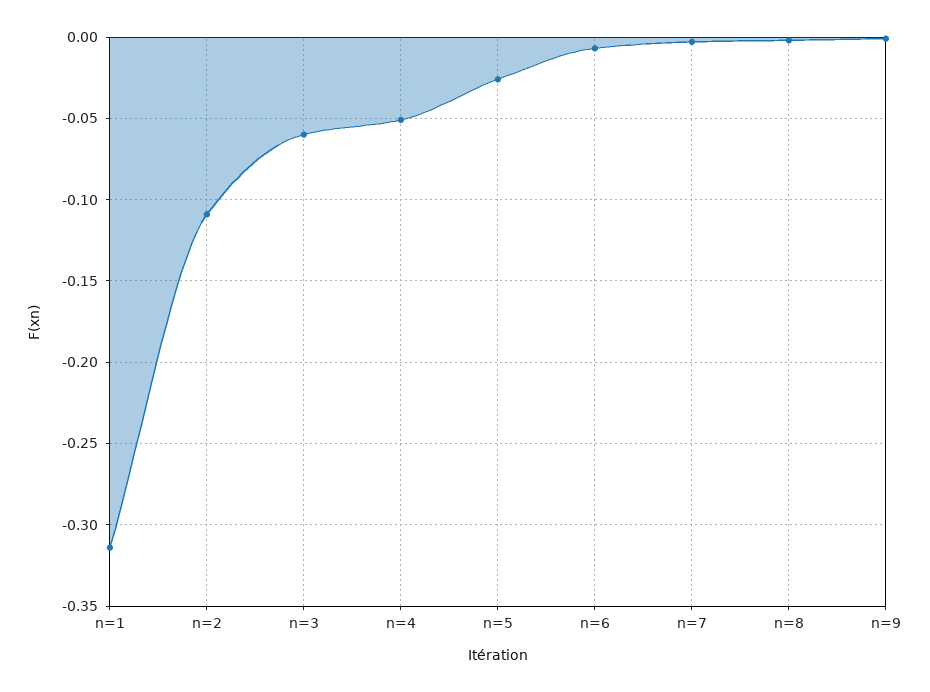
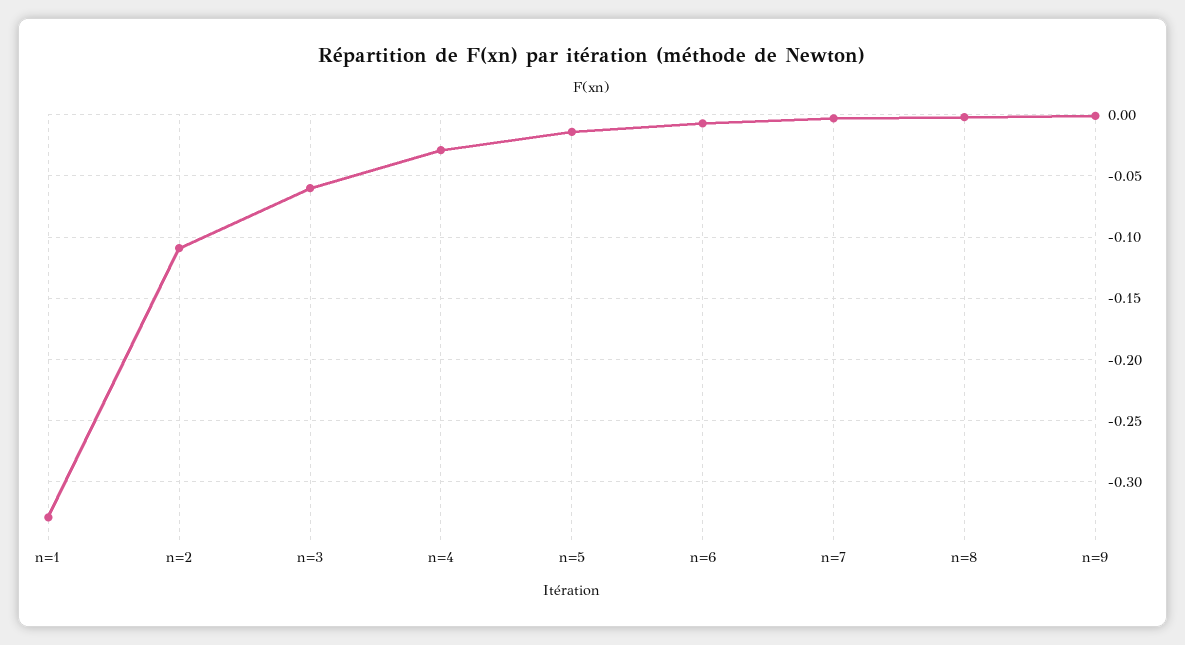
  {
-   "n=1": -0.315,
+   "n=1": -0.33,
    "n=2": -0.11,
    "n=3": -0.06,
-   "n=4": -0.05,
+   "n=4": -0.03,
-   "n=5": -0.025,
+   "n=5": -0.015,
    "n=6": -0.005,
    "n=7": -0.005,
    "n=8": 0,
    "n=9": 0
  }

